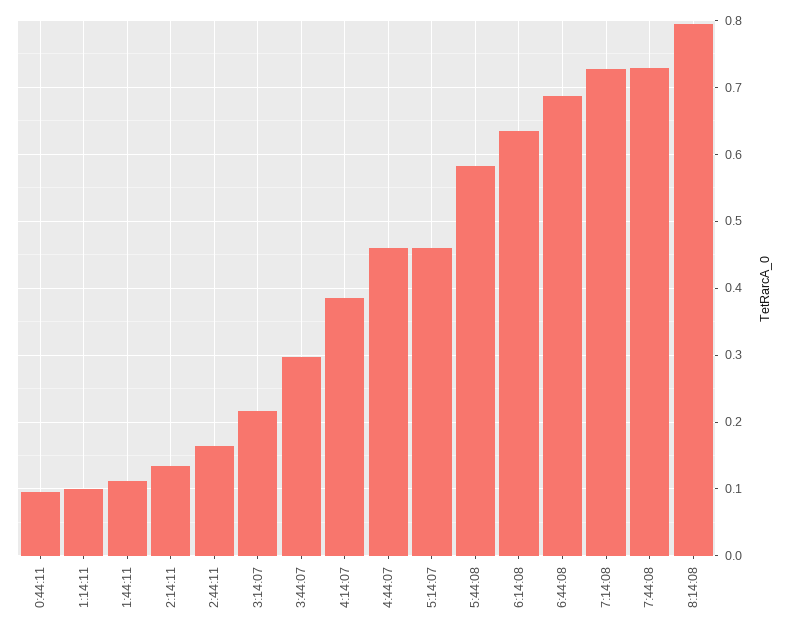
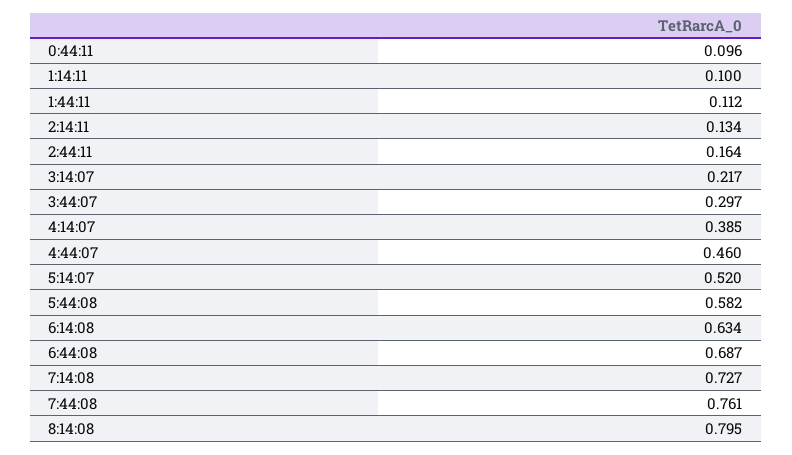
  {
    "0:44:11": 0.096,
    "1:14:11": 0.1,
    "1:44:11": 0.112,
    "2:14:11": 0.134,
    "2:44:11": 0.164,
    "3:14:07": 0.217,
    "3:44:07": 0.297,
    "4:14:07": 0.385,
    "4:44:07": 0.46,
-   "5:14:07": 0.46,
+   "5:14:07": 0.52,
    "5:44:08": 0.582,
    "6:14:08": 0.634,
    "6:44:08": 0.687,
    "7:14:08": 0.727,
-   "7:44:08": 0.73,
+   "7:44:08": 0.761,
    "8:14:08": 0.795
  }

